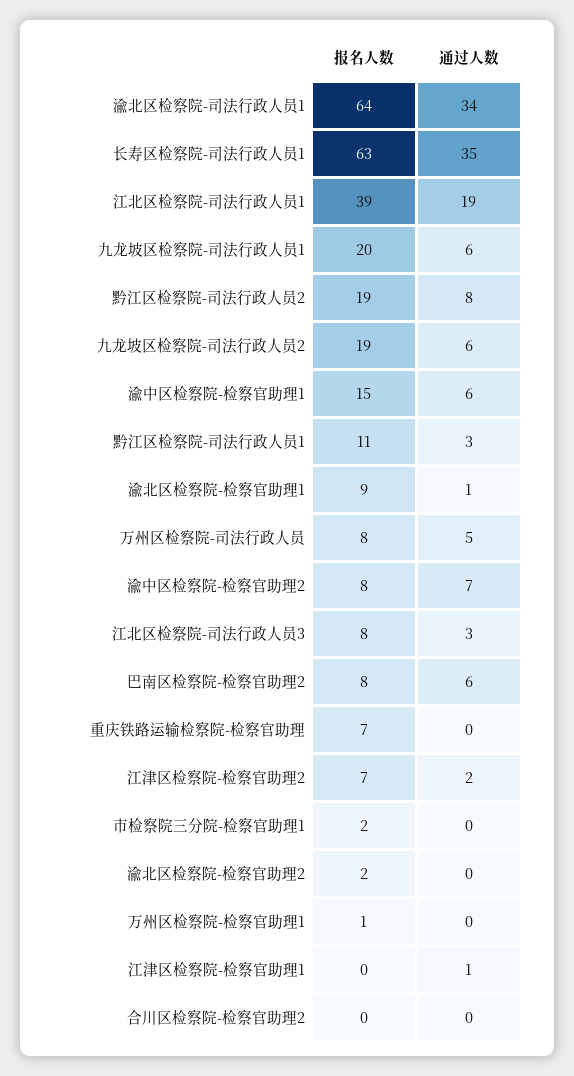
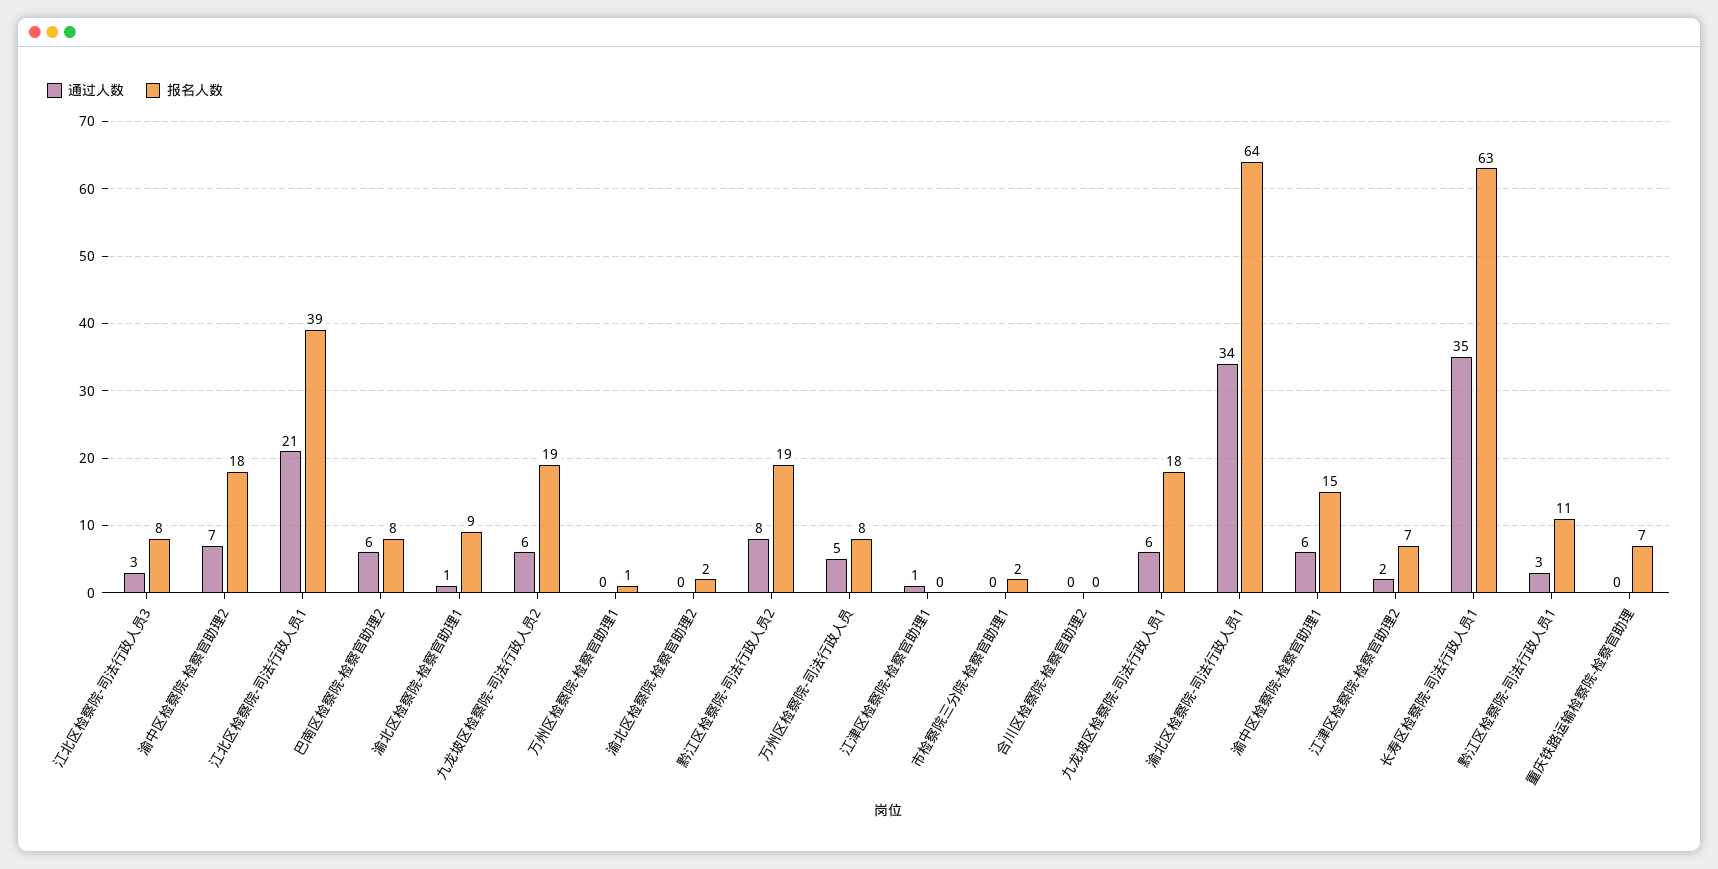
  {
    "报名人数": {
      "渝北区检察院-司法行政人员1": 64,
      "长寿区检察院-司法行政人员1": 63,
      "江北区检察院-司法行政人员1": 39,
-     "九龙坡区检察院-司法行政人员1": 20,
+     "九龙坡区检察院-司法行政人员1": 18,
      "黔江区检察院-司法行政人员2": 19,
      "九龙坡区检察院-司法行政人员2": 19,
      "渝中区检察院-检察官助理1": 15,
      "黔江区检察院-司法行政人员1": 11,
      "渝北区检察院-检察官助理1": 9,
      "万州区检察院-司法行政人员": 8,
-     "渝中区检察院-检察官助理2": 8,
+     "渝中区检察院-检察官助理2": 18,
      "江北区检察院-司法行政人员3": 8,
      "巴南区检察院-检察官助理2": 8,
      "重庆铁路运输检察院-检察官助理": 7,
      "江津区检察院-检察官助理2": 7,
      "市检察院三分院-检察官助理1": 2,
      "渝北区检察院-检察官助理2": 2,
      "万州区检察院-检察官助理1": 1,
      "江津区检察院-检察官助理1": 0,
      "合川区检察院-检察官助理2": 0
    },
    "通过人数": {
      "渝北区检察院-司法行政人员1": 34,
      "长寿区检察院-司法行政人员1": 35,
-     "江北区检察院-司法行政人员1": 19,
+     "江北区检察院-司法行政人员1": 21,
      "九龙坡区检察院-司法行政人员1": 6,
      "黔江区检察院-司法行政人员2": 8,
      "九龙坡区检察院-司法行政人员2": 6,
      "渝中区检察院-检察官助理1": 6,
      "黔江区检察院-司法行政人员1": 3,
      "渝北区检察院-检察官助理1": 1,
      "万州区检察院-司法行政人员": 5,
      "渝中区检察院-检察官助理2": 7,
      "江北区检察院-司法行政人员3": 3,
      "巴南区检察院-检察官助理2": 6,
      "重庆铁路运输检察院-检察官助理": 0,
      "江津区检察院-检察官助理2": 2,
      "市检察院三分院-检察官助理1": 0,
      "渝北区检察院-检察官助理2": 0,
      "万州区检察院-检察官助理1": 0,
      "江津区检察院-检察官助理1": 1,
      "合川区检察院-检察官助理2": 0
    }
  }

